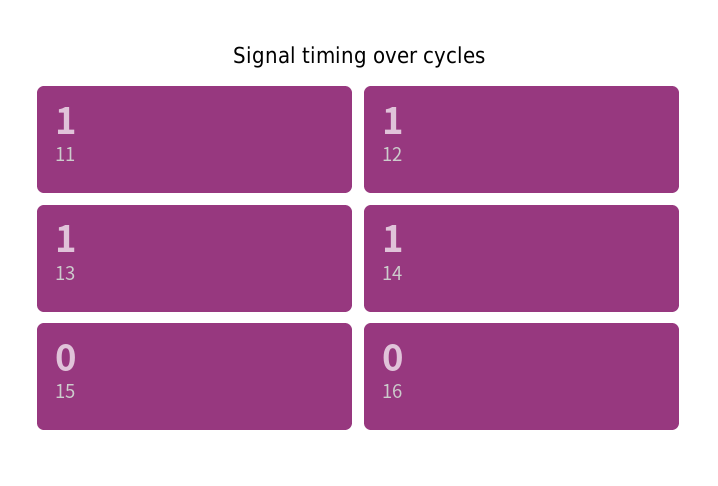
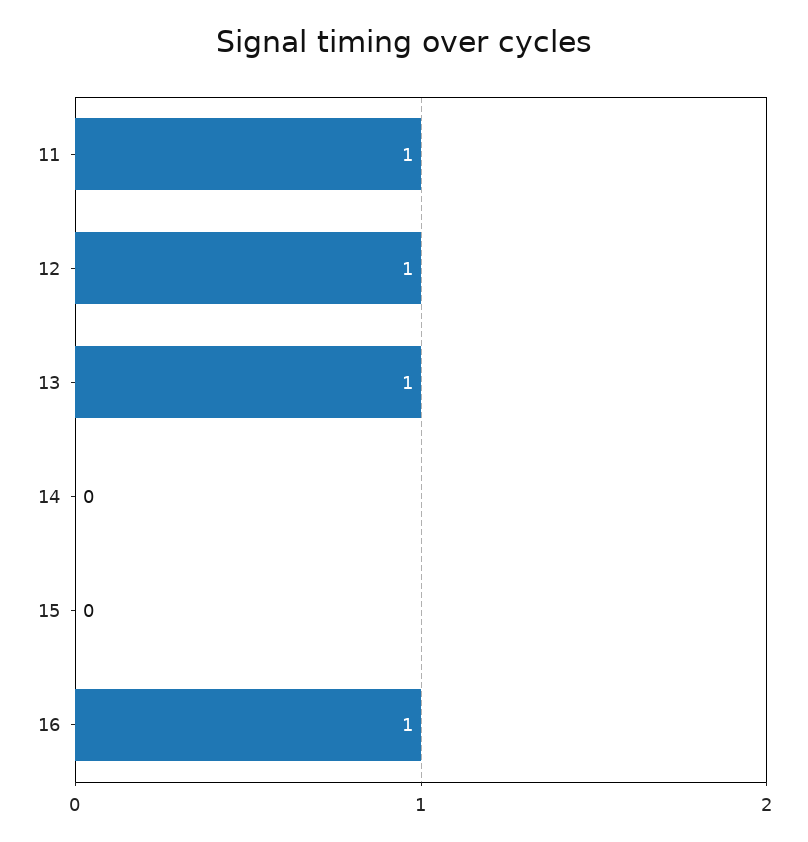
  {
    "11": 1,
    "12": 1,
    "13": 1,
-   "14": 1,
+   "14": 0,
    "15": 0,
-   "16": 0
+   "16": 1
  }

